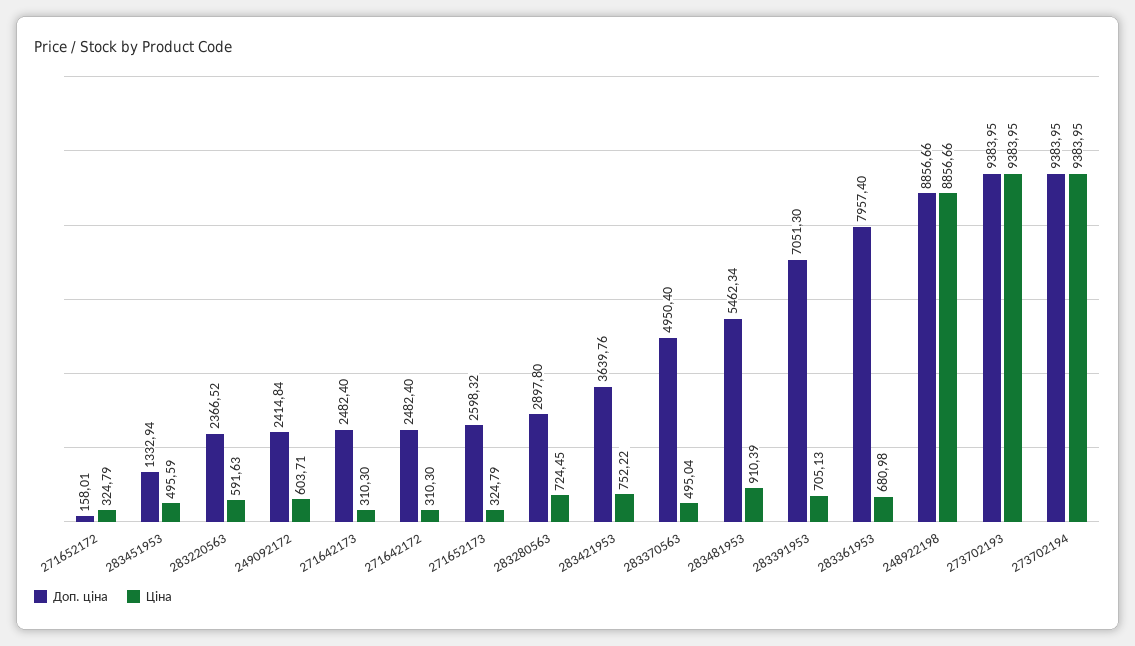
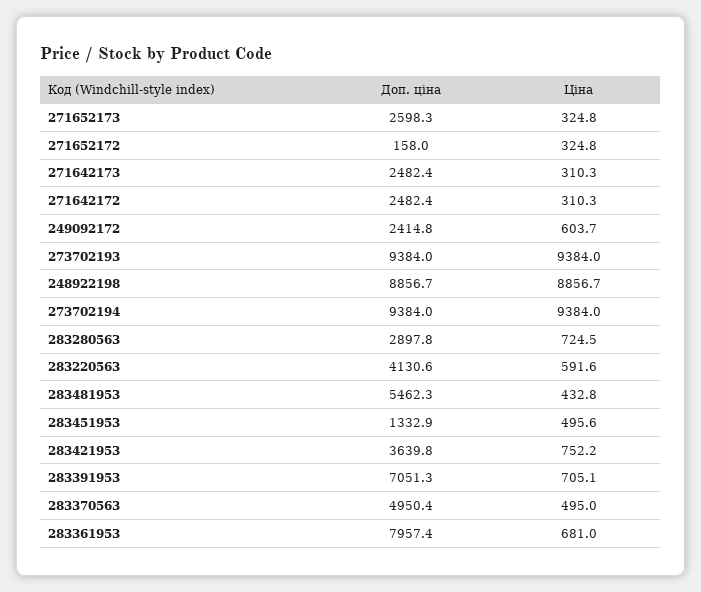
  {
    "Доп. ціна": {
      "271652172": 158.01,
      "283451953": 1332.94,
-     "283220563": 2366.52,
+     "283220563": 4130.6,
      "249092172": 2414.84,
      "271642173": 2482.4,
      "271642172": 2482.4,
      "271652173": 2598.32,
      "283280563": 2897.8,
      "283421953": 3639.76,
      "283370563": 4950.4,
      "283481953": 5462.34,
      "283391953": 7051.3,
      "283361953": 7957.4,
      "248922198": 8856.66,
      "273702193": 9383.95,
      "273702194": 9383.95
    },
    "Ціна": {
      "271652172": 324.79,
      "283451953": 495.59,
      "283220563": 591.63,
      "249092172": 603.71,
      "271642173": 310.3,
      "271642172": 310.3,
      "271652173": 324.79,
      "283280563": 724.45,
      "283421953": 752.22,
      "283370563": 495.04,
-     "283481953": 910.39,
+     "283481953": 432.8,
      "283391953": 705.13,
      "283361953": 680.98,
      "248922198": 8856.66,
      "273702193": 9383.95,
      "273702194": 9383.95
    }
  }

